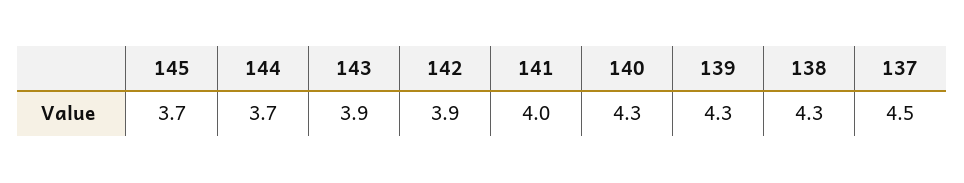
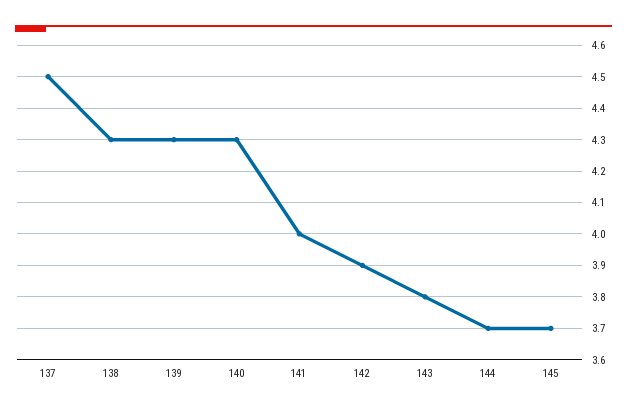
  {
    "145": 3.7,
    "144": 3.7,
-   "143": 3.9,
+   "143": 3.8,
    "142": 3.9,
    "141": 4,
    "140": 4.3,
    "139": 4.3,
    "138": 4.3,
    "137": 4.5
  }

